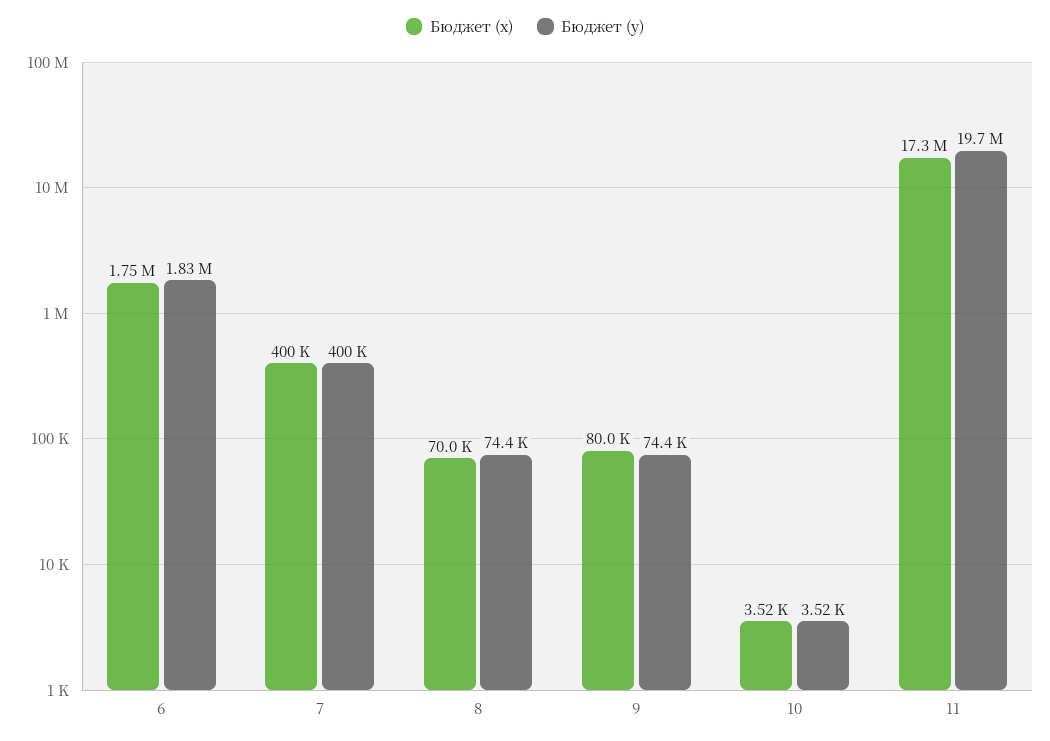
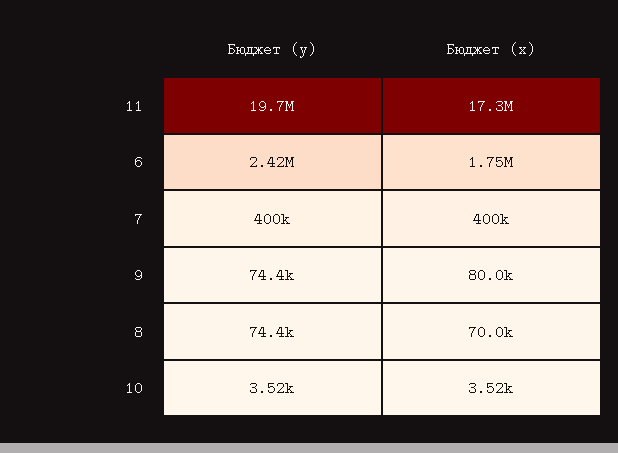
  {
    "Бюджет (x)": {
      "6": 1750000,
      "7": 400000,
      "8": 70000,
      "9": 80000,
      "10": 3520,
      "11": 17300000
    },
    "Бюджет (y)": {
-     "6": 1830000,
+     "6": 2420000,
      "7": 400000,
      "8": 74400,
      "9": 74400,
      "10": 3520,
      "11": 19700000
    }
  }

